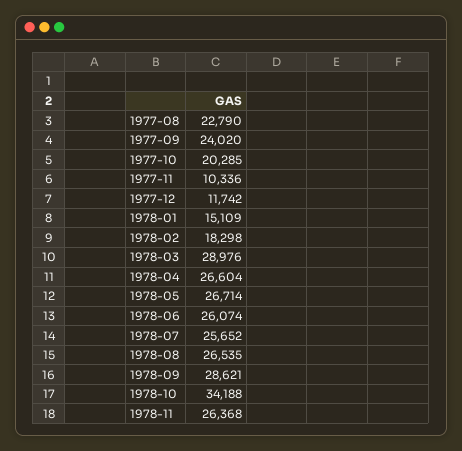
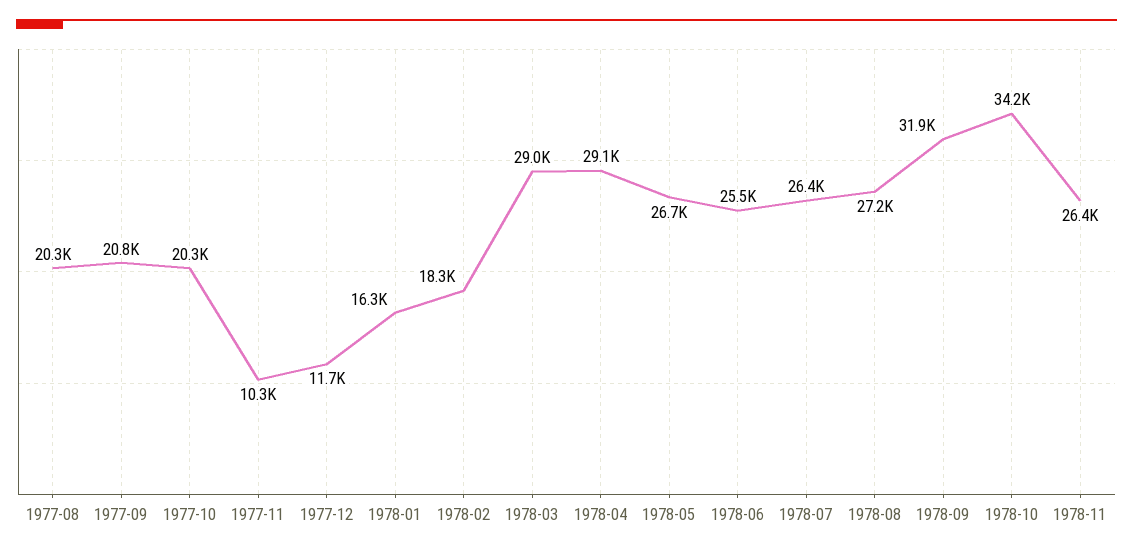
  {
-   "1977-08": 22790,
+   "1977-08": 20300,
-   "1977-09": 24020,
+   "1977-09": 20800,
    "1977-10": 20285,
    "1977-11": 10336,
    "1977-12": 11742,
-   "1978-01": 15109,
+   "1978-01": 16300,
    "1978-02": 18298,
    "1978-03": 28976,
-   "1978-04": 26604,
+   "1978-04": 29100,
    "1978-05": 26714,
-   "1978-06": 26074,
+   "1978-06": 25500,
-   "1978-07": 25652,
+   "1978-07": 26400,
-   "1978-08": 26535,
+   "1978-08": 27200,
-   "1978-09": 28621,
+   "1978-09": 31900,
    "1978-10": 34188,
    "1978-11": 26368
  }

